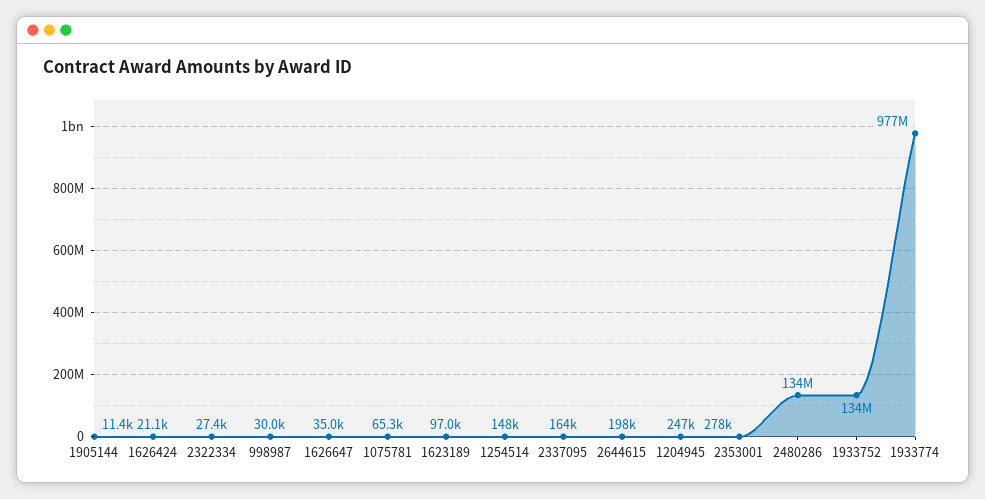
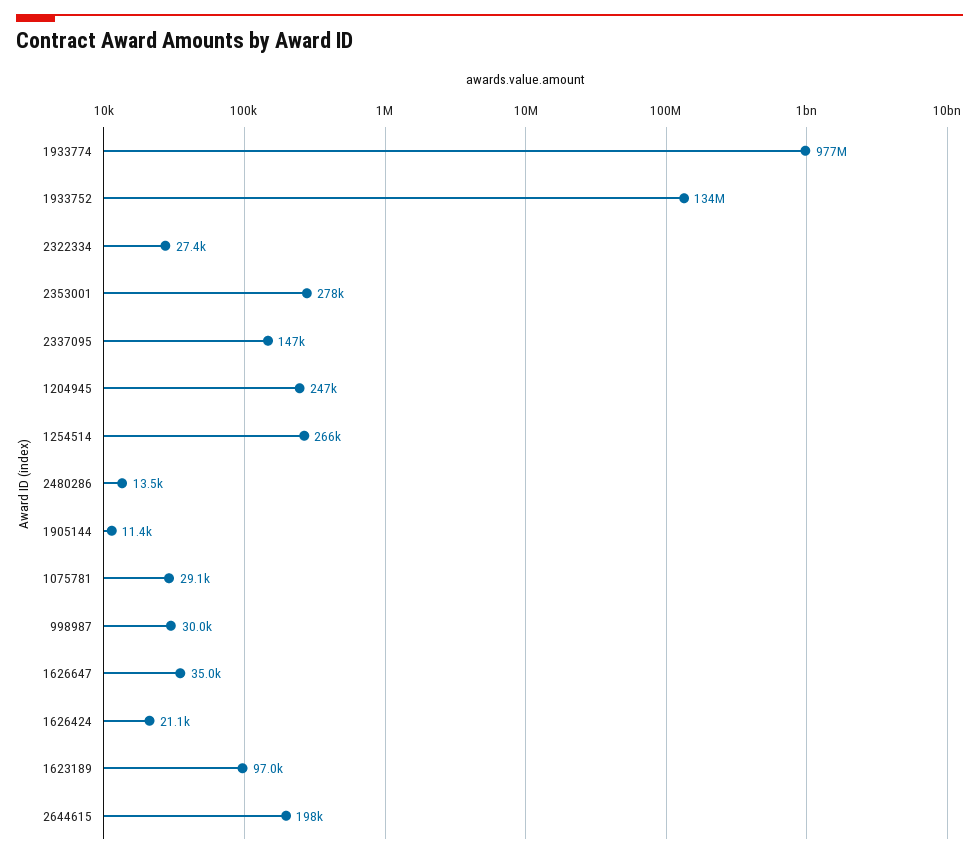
  {
    "1905144": 11400,
    "1626424": 21100,
    "2322334": 27400,
    "998987": 30000,
    "1626647": 35000,
-   "1075781": 65300,
+   "1075781": 29100,
    "1623189": 97000,
-   "1254514": 148000,
+   "1254514": 266000,
-   "2337095": 164000,
+   "2337095": 147000,
    "2644615": 198000,
    "1204945": 247000,
    "2353001": 278000,
-   "2480286": 134000000,
+   "2480286": 13500,
    "1933752": 134000000,
    "1933774": 977000000
  }

